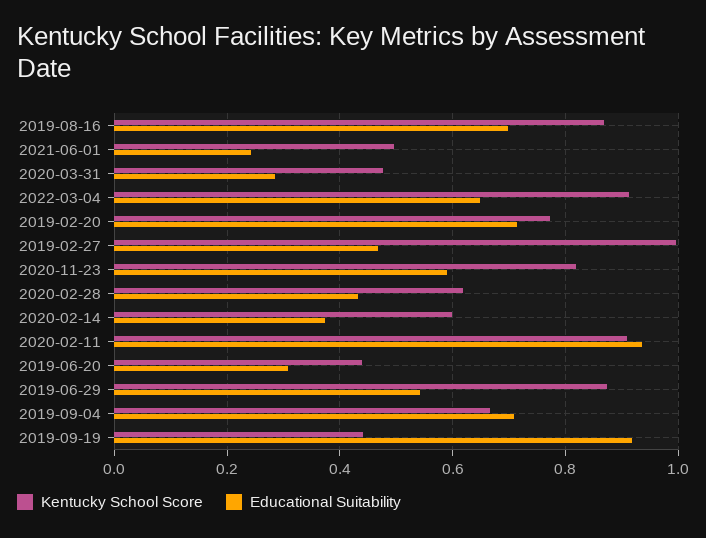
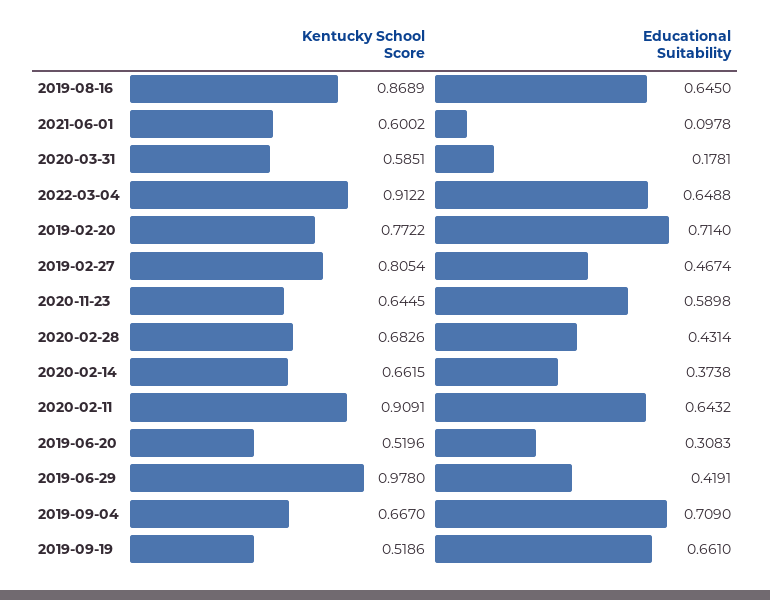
  {
    "Kentucky School Score": {
      "2019-08-16": 0.8689,
-     "2021-06-01": 0.5,
+     "2021-06-01": 0.6002,
-     "2020-03-31": 0.48,
+     "2020-03-31": 0.5851,
      "2022-03-04": 0.9122,
      "2019-02-20": 0.7722,
-     "2019-02-27": 1,
+     "2019-02-27": 0.8054,
-     "2020-11-23": 0.82,
+     "2020-11-23": 0.6445,
-     "2020-02-28": 0.62,
+     "2020-02-28": 0.6826,
-     "2020-02-14": 0.6,
+     "2020-02-14": 0.6615,
      "2020-02-11": 0.9091,
-     "2019-06-20": 0.44,
+     "2019-06-20": 0.5196,
-     "2019-06-29": 0.88,
+     "2019-06-29": 0.978,
      "2019-09-04": 0.667,
-     "2019-09-19": 0.44
+     "2019-09-19": 0.5186
    },
    "Educational Suitability": {
-     "2019-08-16": 0.7,
+     "2019-08-16": 0.645,
-     "2021-06-01": 0.24,
+     "2021-06-01": 0.0978,
-     "2020-03-31": 0.28,
+     "2020-03-31": 0.1781,
      "2022-03-04": 0.6488,
      "2019-02-20": 0.714,
      "2019-02-27": 0.4674,
      "2020-11-23": 0.5898,
      "2020-02-28": 0.4314,
      "2020-02-14": 0.3738,
-     "2020-02-11": 0.94,
+     "2020-02-11": 0.6432,
      "2019-06-20": 0.3083,
-     "2019-06-29": 0.54,
+     "2019-06-29": 0.4191,
      "2019-09-04": 0.709,
-     "2019-09-19": 0.92
+     "2019-09-19": 0.661
    }
  }

